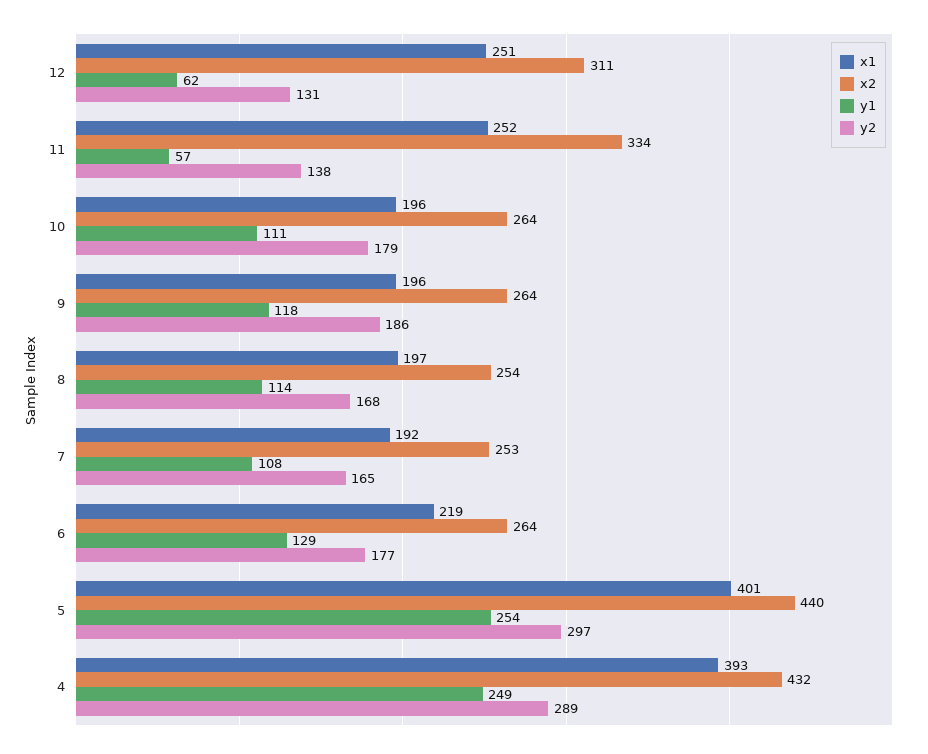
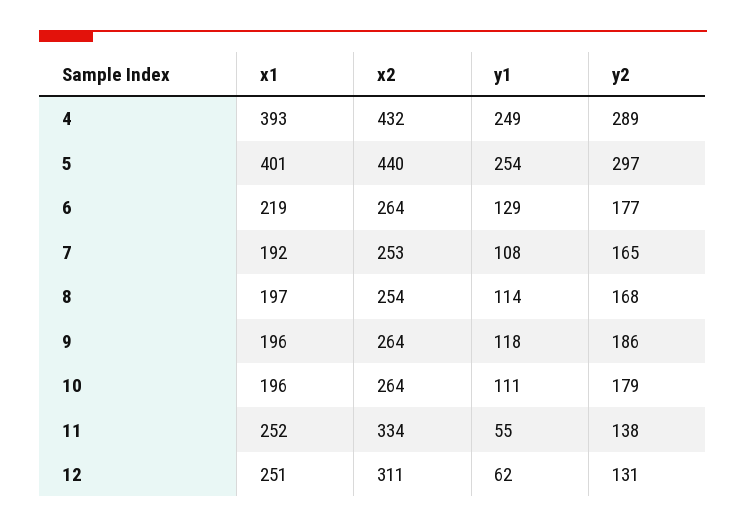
  {
    "x1": {
      "12": 251,
      "11": 252,
      "10": 196,
      "9": 196,
      "8": 197,
      "7": 192,
      "6": 219,
      "5": 401,
      "4": 393
    },
    "x2": {
      "12": 311,
      "11": 334,
      "10": 264,
      "9": 264,
      "8": 254,
      "7": 253,
      "6": 264,
      "5": 440,
      "4": 432
    },
    "y1": {
      "12": 62,
-     "11": 57,
+     "11": 55,
      "10": 111,
      "9": 118,
      "8": 114,
      "7": 108,
      "6": 129,
      "5": 254,
      "4": 249
    },
    "y2": {
      "12": 131,
      "11": 138,
      "10": 179,
      "9": 186,
      "8": 168,
      "7": 165,
      "6": 177,
      "5": 297,
      "4": 289
    }
  }

